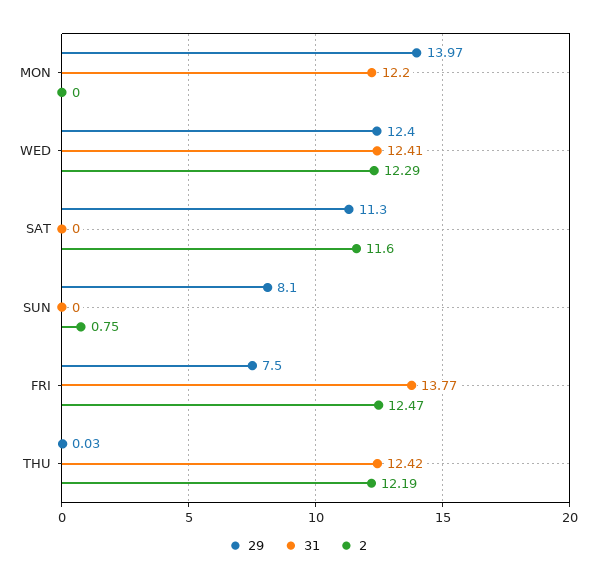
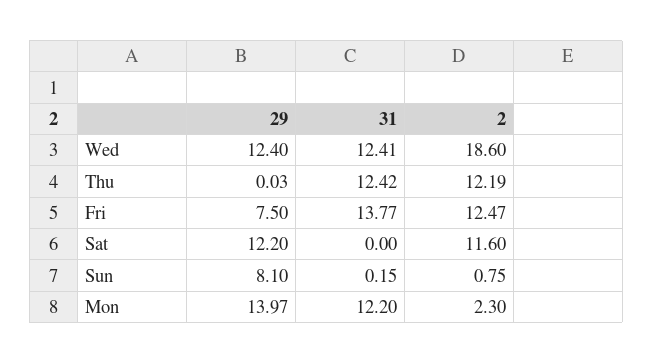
  {
    "29": {
      "MON": 13.97,
      "WED": 12.4,
-     "SAT": 11.3,
+     "SAT": 12.2,
      "SUN": 8.1,
      "FRI": 7.5,
      "THU": 0.03
    },
    "31": {
      "MON": 12.2,
      "WED": 12.41,
      "SAT": 0,
-     "SUN": 0,
+     "SUN": 0.15,
      "FRI": 13.77,
      "THU": 12.42
    },
    "2": {
-     "MON": 0,
+     "MON": 2.3,
-     "WED": 12.29,
+     "WED": 18.6,
      "SAT": 11.6,
      "SUN": 0.75,
      "FRI": 12.47,
      "THU": 12.19
    }
  }

